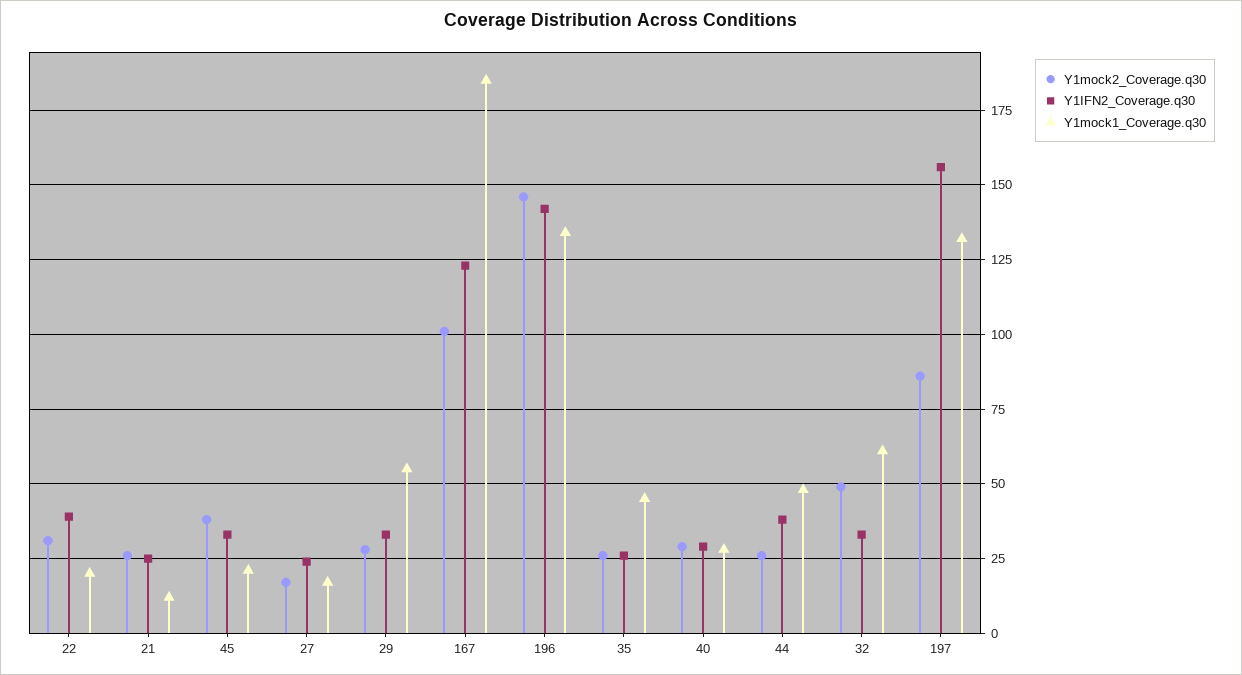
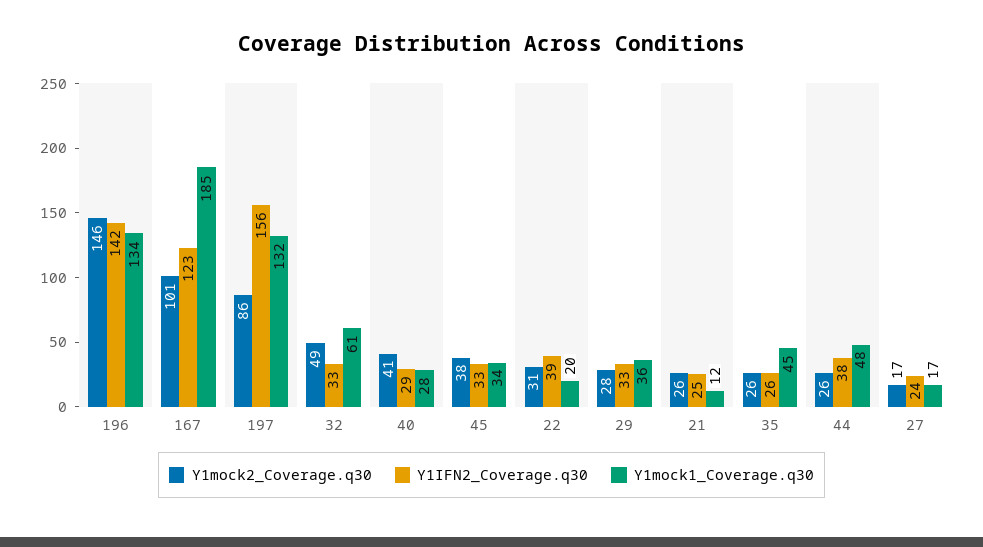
  {
    "Y1mock2_Coverage.q30": {
      "22": 31,
      "21": 26,
      "45": 38,
      "27": 17,
      "29": 28,
      "167": 101,
      "196": 146,
      "35": 26,
-     "40": 30,
+     "40": 41,
      "44": 26,
      "32": 49,
      "197": 86
    },
    "Y1IFN2_Coverage.q30": {
      "22": 39,
      "21": 25,
      "45": 33,
      "27": 24,
      "29": 33,
      "167": 123,
      "196": 142,
      "35": 26,
      "40": 29,
      "44": 38,
      "32": 33,
      "197": 156
    },
    "Y1mock1_Coverage.q30": {
      "22": 20,
      "21": 12,
-     "45": 20,
+     "45": 34,
      "27": 17,
-     "29": 55,
+     "29": 36,
      "167": 185,
      "196": 134,
      "35": 45,
      "40": 28,
      "44": 48,
      "32": 61,
      "197": 132
    }
  }

